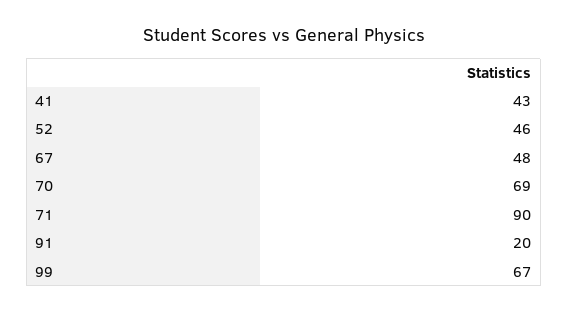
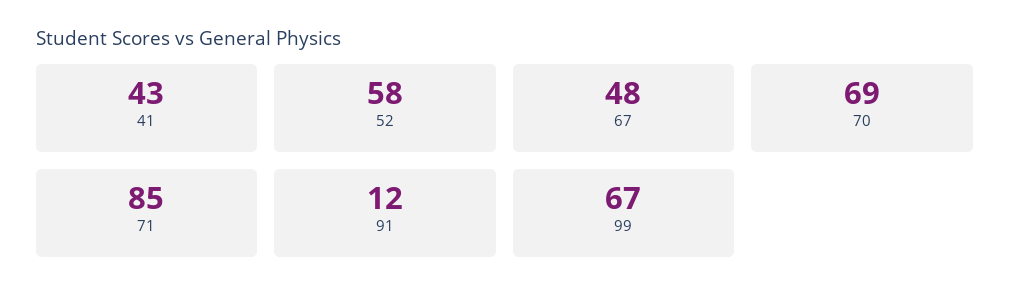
  {
    "41": 43,
-   "52": 46,
+   "52": 58,
    "67": 48,
    "70": 69,
-   "71": 90,
+   "71": 85,
-   "91": 20,
+   "91": 12,
    "99": 67
  }

